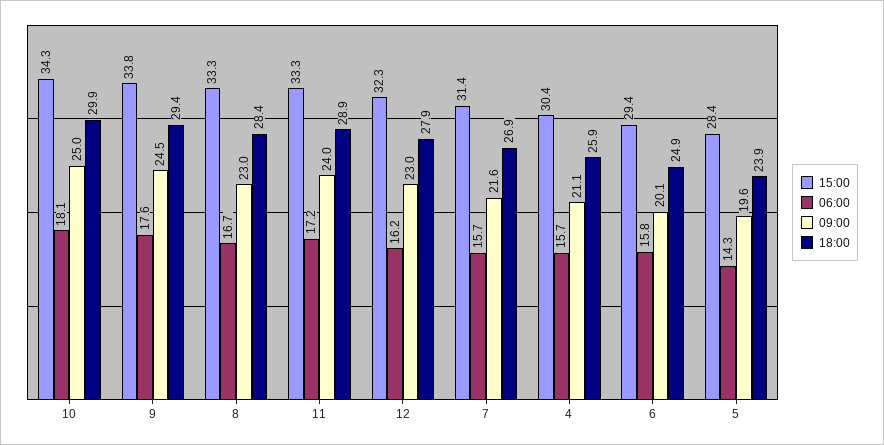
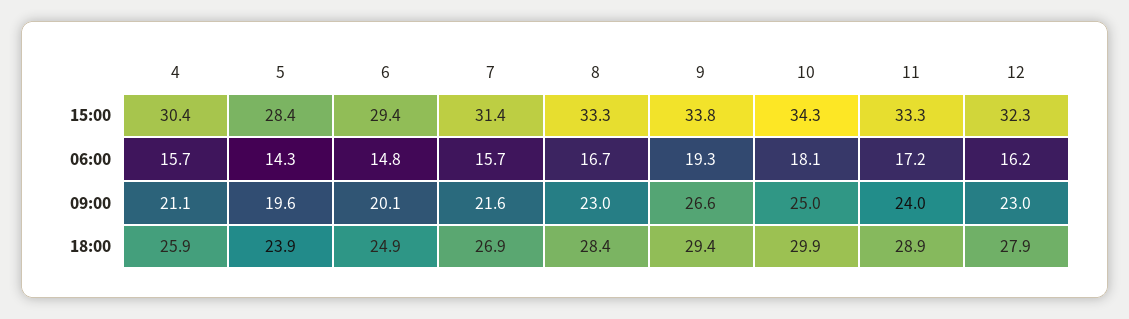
  {
    "15:00": {
      "10": 34.3,
      "9": 33.8,
      "8": 33.3,
      "11": 33.3,
      "12": 32.3,
      "7": 31.4,
      "4": 30.4,
      "6": 29.4,
      "5": 28.4
    },
    "06:00": {
      "10": 18.1,
-     "9": 17.6,
+     "9": 19.3,
      "8": 16.7,
      "11": 17.2,
      "12": 16.2,
      "7": 15.7,
      "4": 15.7,
-     "6": 15.8,
+     "6": 14.8,
      "5": 14.3
    },
    "09:00": {
      "10": 25,
-     "9": 24.5,
+     "9": 26.6,
      "8": 23,
      "11": 24,
      "12": 23,
      "7": 21.6,
      "4": 21.1,
      "6": 20.1,
      "5": 19.6
    },
    "18:00": {
      "10": 29.9,
      "9": 29.4,
      "8": 28.4,
      "11": 28.9,
      "12": 27.9,
      "7": 26.9,
      "4": 25.9,
      "6": 24.9,
      "5": 23.9
    }
  }

